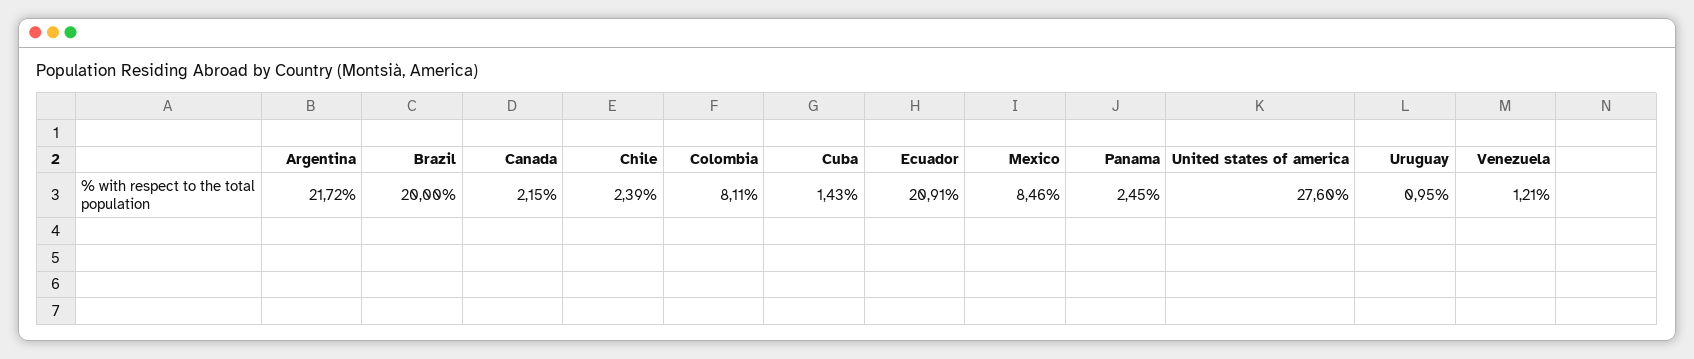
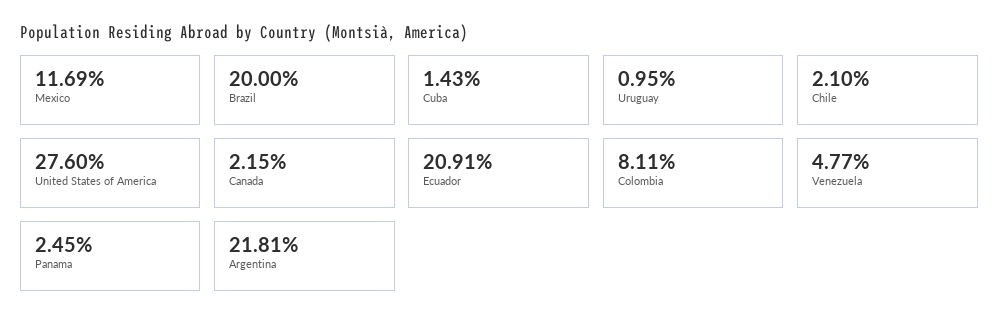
  {
-   "Argentina": 21.72,
+   "Argentina": 21.81,
    "Brazil": 20,
    "Canada": 2.15,
-   "Chile": 2.39,
+   "Chile": 2.1,
    "Colombia": 8.11,
    "Cuba": 1.43,
    "Ecuador": 20.91,
-   "Mexico": 8.46,
+   "Mexico": 11.69,
    "Panama": 2.45,
    "United states of america": 27.6,
    "Uruguay": 0.95,
-   "Venezuela": 1.21
+   "Venezuela": 4.77
  }

